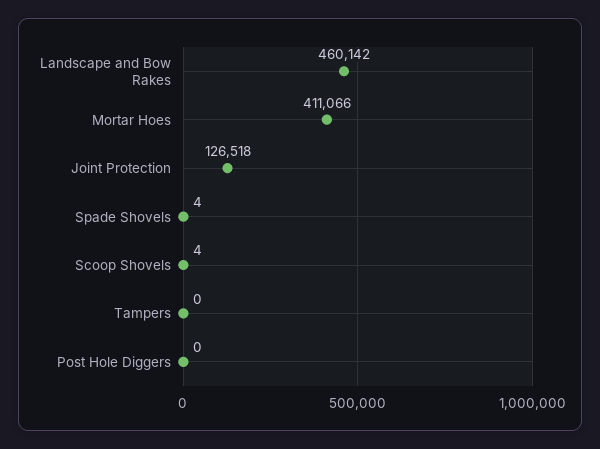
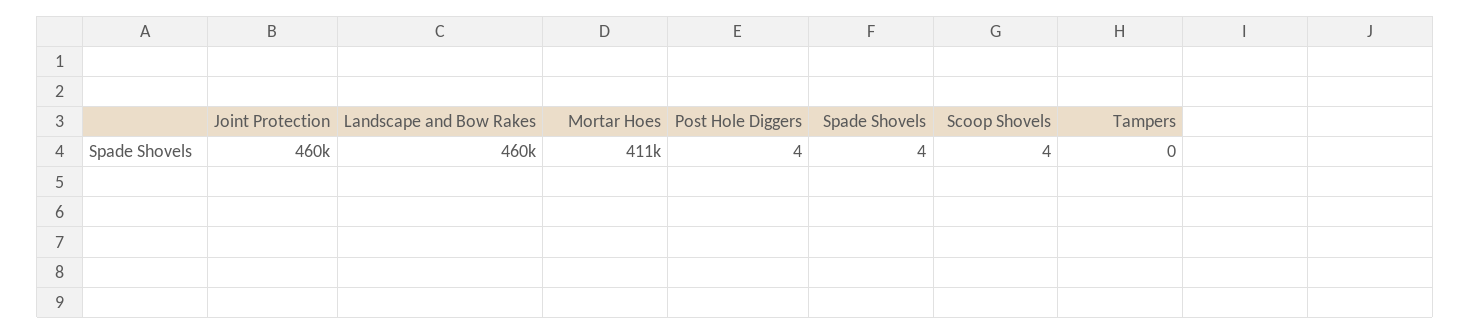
  {
    "Landscape and Bow Rakes": 460142,
    "Mortar Hoes": 411066,
-   "Joint Protection": 126518,
+   "Joint Protection": 460000,
    "Spade Shovels": 4,
    "Scoop Shovels": 4,
    "Tampers": 0,
-   "Post Hole Diggers": 0
+   "Post Hole Diggers": 4
  }

